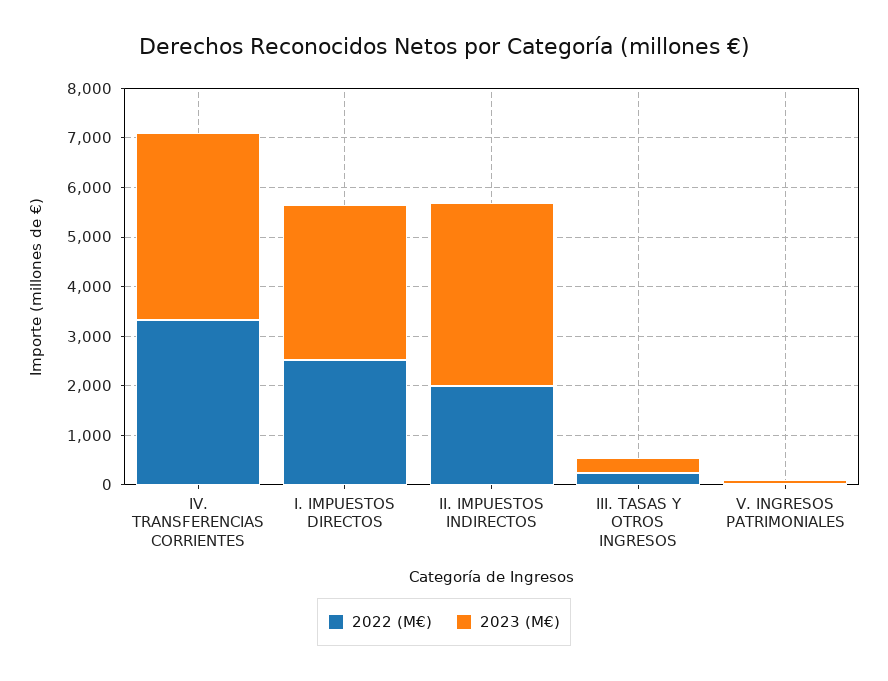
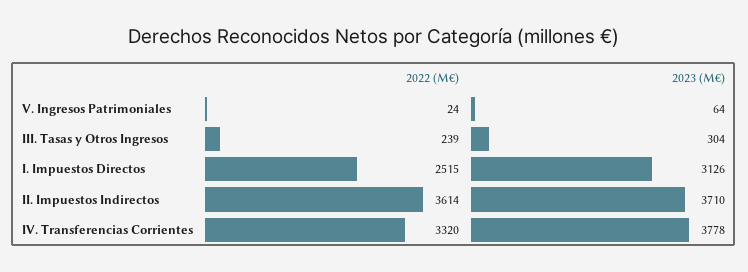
  {
    "2022 (M€)": {
      "IV. TRANSFERENCIAS CORRIENTES": 3320,
      "I. IMPUESTOS DIRECTOS": 2515,
-     "II. IMPUESTOS INDIRECTOS": 2000,
+     "II. IMPUESTOS INDIRECTOS": 3614,
      "III. TASAS Y OTROS INGRESOS": 239,
      "V. INGRESOS PATRIMONIALES": 24
    },
    "2023 (M€)": {
      "IV. TRANSFERENCIAS CORRIENTES": 3778,
      "I. IMPUESTOS DIRECTOS": 3126,
      "II. IMPUESTOS INDIRECTOS": 3710,
      "III. TASAS Y OTROS INGRESOS": 304,
      "V. INGRESOS PATRIMONIALES": 64
    }
  }

